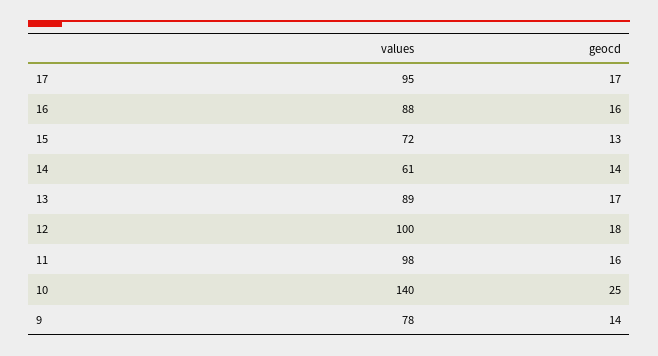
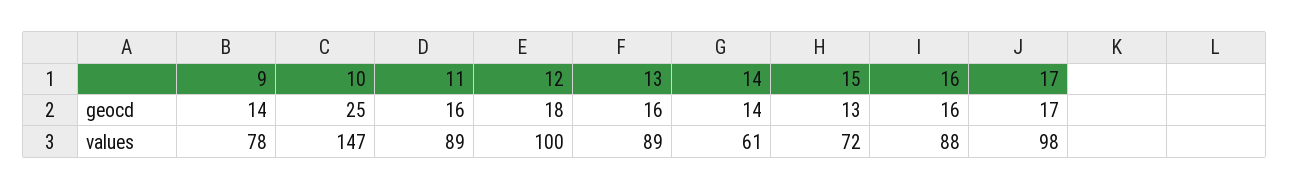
  {
    "values": {
-     "17": 95,
+     "17": 98,
      "16": 88,
      "15": 72,
      "14": 61,
      "13": 89,
      "12": 100,
-     "11": 98,
+     "11": 89,
-     "10": 140,
+     "10": 147,
      "9": 78
    },
    "geocd": {
      "17": 17,
      "16": 16,
      "15": 13,
      "14": 14,
-     "13": 17,
+     "13": 16,
      "12": 18,
      "11": 16,
      "10": 25,
      "9": 14
    }
  }

